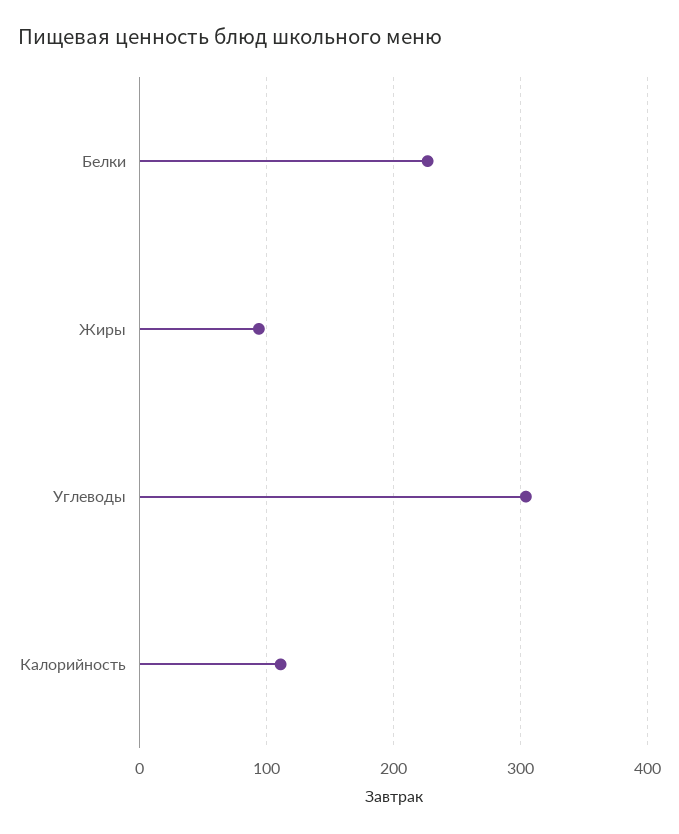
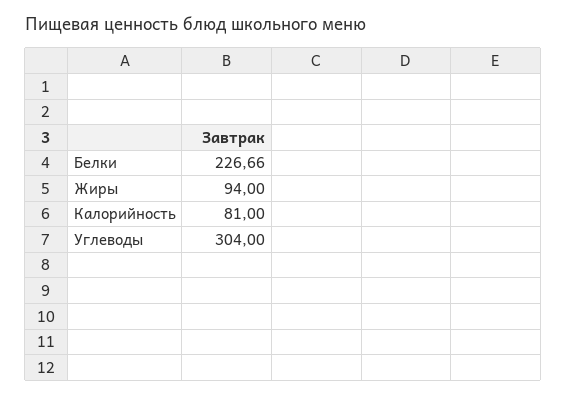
  {
    "Белки": 226.66,
    "Жиры": 94,
    "Углеводы": 304,
-   "Калорийность": 110
+   "Калорийность": 81
  }

